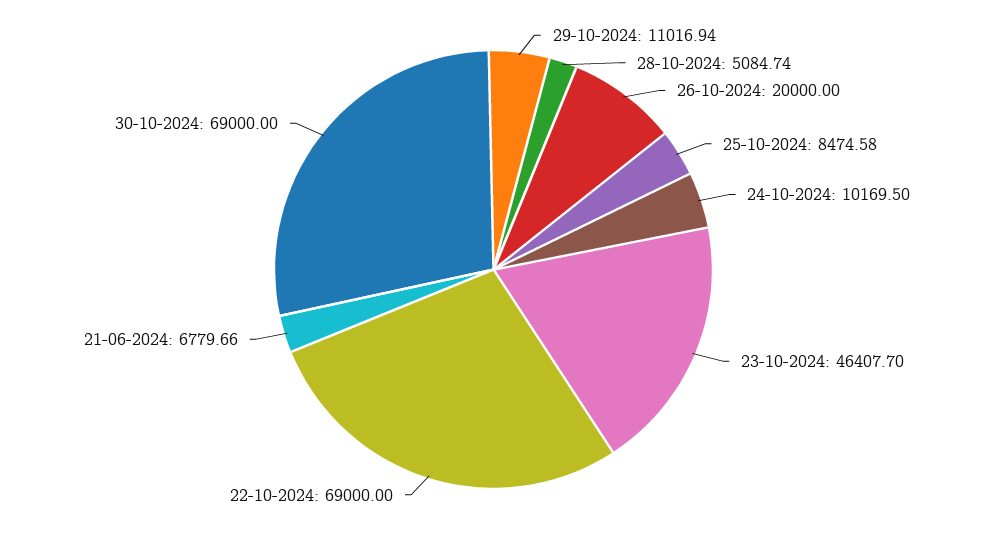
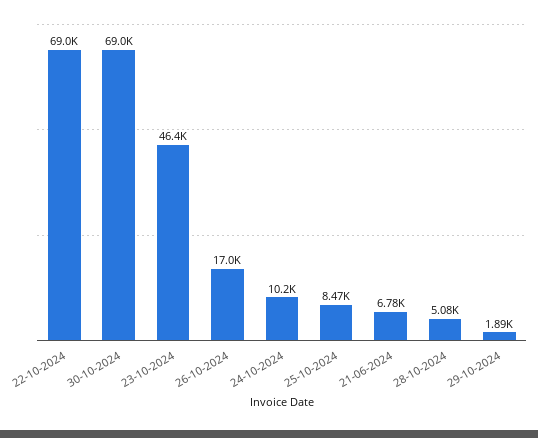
  {
-   "29-10-2024": 11016.94,
+   "29-10-2024": 1890,
    "28-10-2024": 5084.74,
-   "26-10-2024": 20000,
+   "26-10-2024": 17000,
    "25-10-2024": 8474.58,
    "24-10-2024": 10169.5,
    "23-10-2024": 46407.7,
    "22-10-2024": 69000,
    "21-06-2024": 6779.66,
    "30-10-2024": 69000
  }

